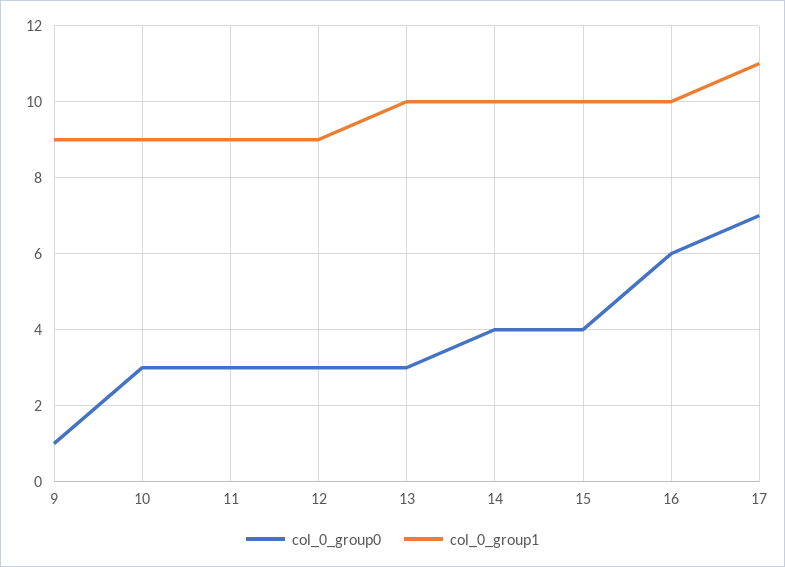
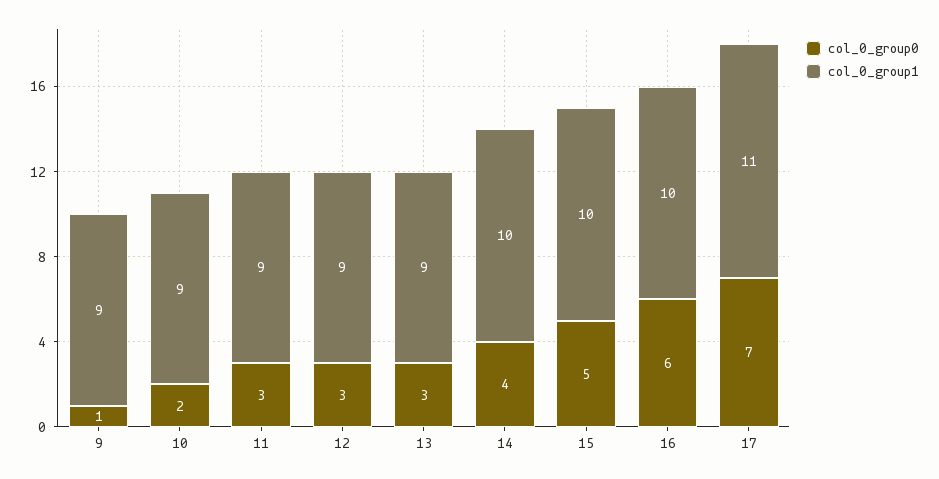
  {
    "col_0_group0": {
      "9": 1,
-     "10": 3,
+     "10": 2,
      "11": 3,
      "12": 3,
      "13": 3,
      "14": 4,
-     "15": 4,
+     "15": 5,
      "16": 6,
      "17": 7
    },
    "col_0_group1": {
      "9": 9,
      "10": 9,
      "11": 9,
      "12": 9,
-     "13": 10,
+     "13": 9,
      "14": 10,
      "15": 10,
      "16": 10,
      "17": 11
    }
  }

